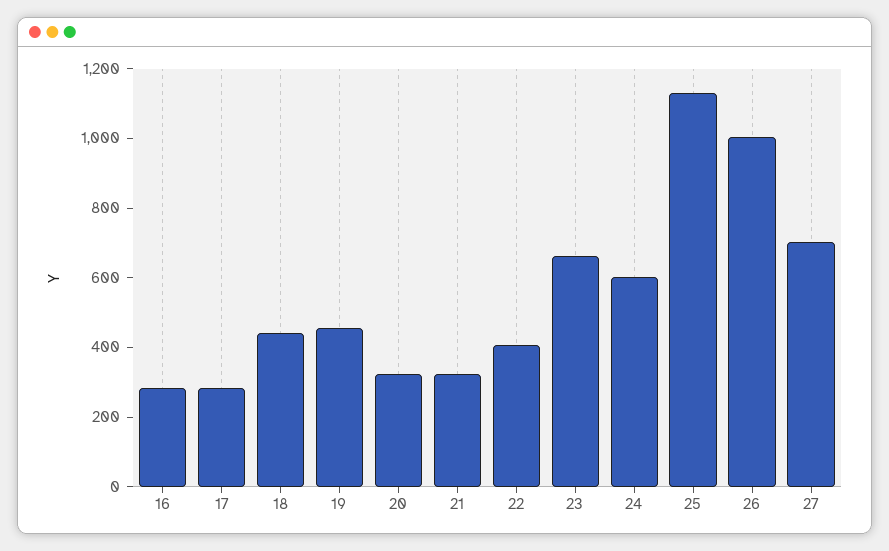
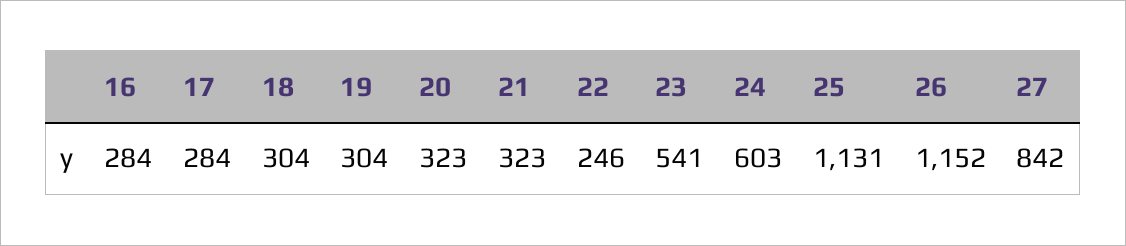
  {
    "16": 284,
    "17": 284,
-   "18": 450,
+   "18": 304,
-   "19": 450,
+   "19": 304,
    "20": 323,
    "21": 323,
-   "22": 400,
+   "22": 246,
-   "23": 650,
+   "23": 541,
    "24": 603,
    "25": 1131,
-   "26": 1000,
+   "26": 1152,
-   "27": 700
+   "27": 842
  }

